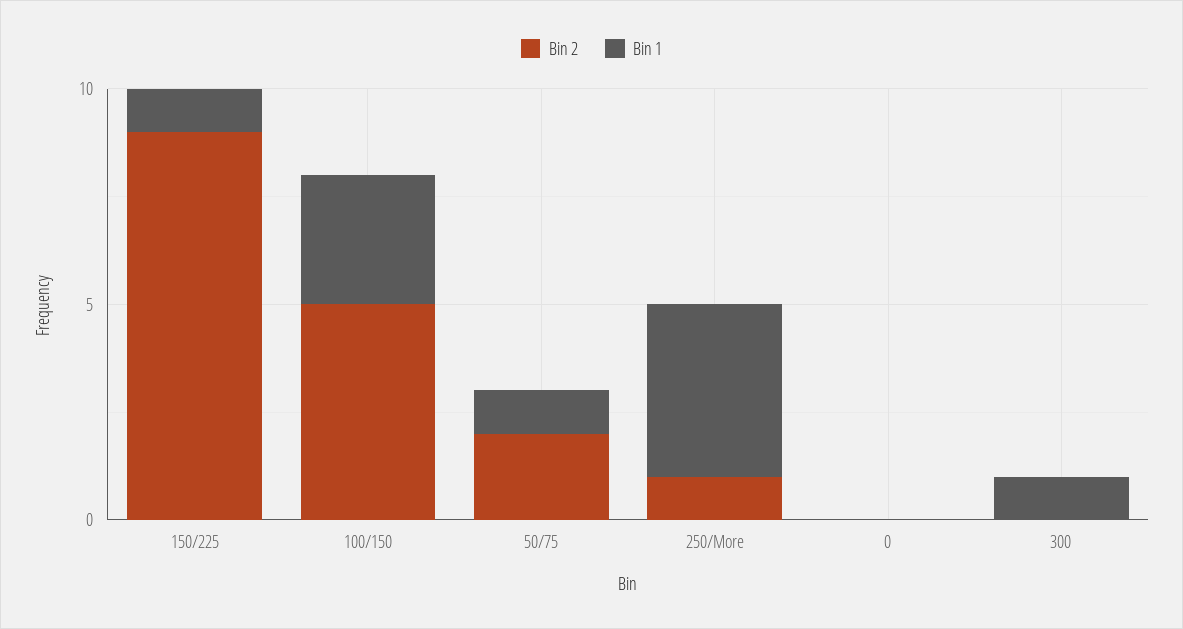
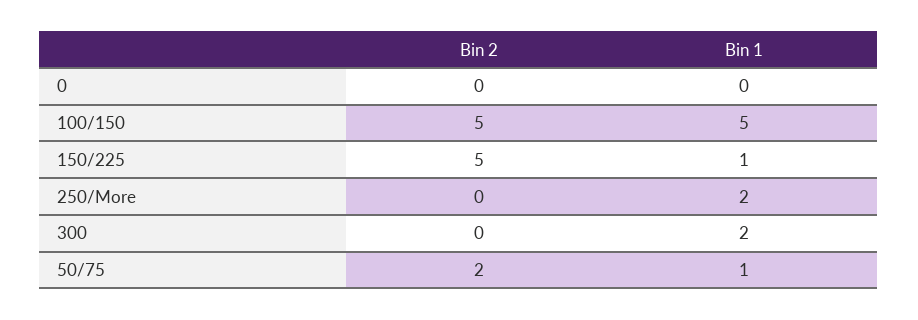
  {
    "Bin 2": {
-     "150/225": 9,
+     "150/225": 5,
      "100/150": 5,
      "50/75": 2,
-     "250/More": 1,
+     "250/More": 0,
      "0": 0,
      "300": 0
    },
    "Bin 1": {
      "150/225": 1,
-     "100/150": 3,
+     "100/150": 5,
      "50/75": 1,
-     "250/More": 4,
+     "250/More": 2,
      "0": 0,
-     "300": 1
+     "300": 2
    }
  }

